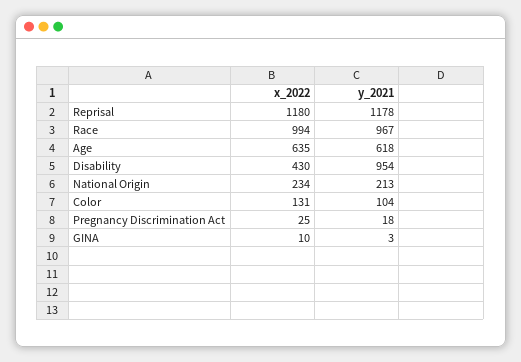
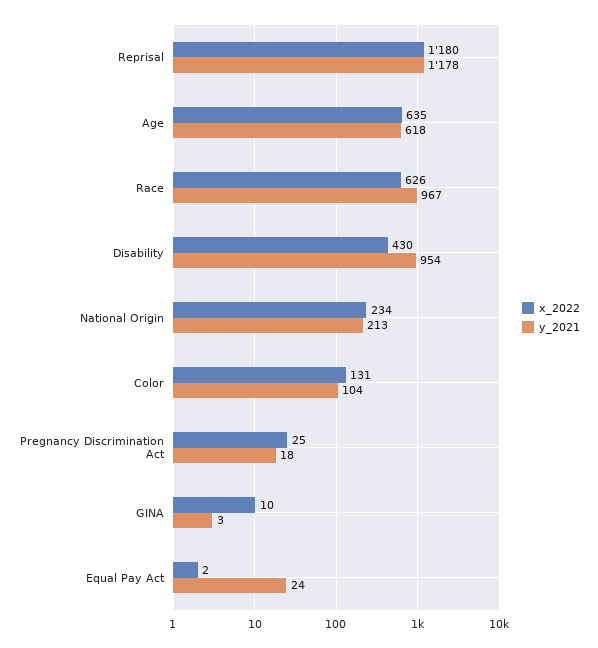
  {
    "x_2022": {
      "Reprisal": 1180,
-     "Race": 994,
+     "Race": 626,
      "Age": 635,
      "Disability": 430,
      "National Origin": 234,
      "Color": 131,
      "Pregnancy Discrimination Act": 25,
-     "GINA": 10
+     "GINA": 10,
+     "Equal Pay Act": 2
    },
    "y_2021": {
      "Reprisal": 1178,
      "Race": 967,
      "Age": 618,
      "Disability": 954,
      "National Origin": 213,
      "Color": 104,
      "Pregnancy Discrimination Act": 18,
-     "GINA": 3
+     "GINA": 3,
+     "Equal Pay Act": 24
    }
  }

